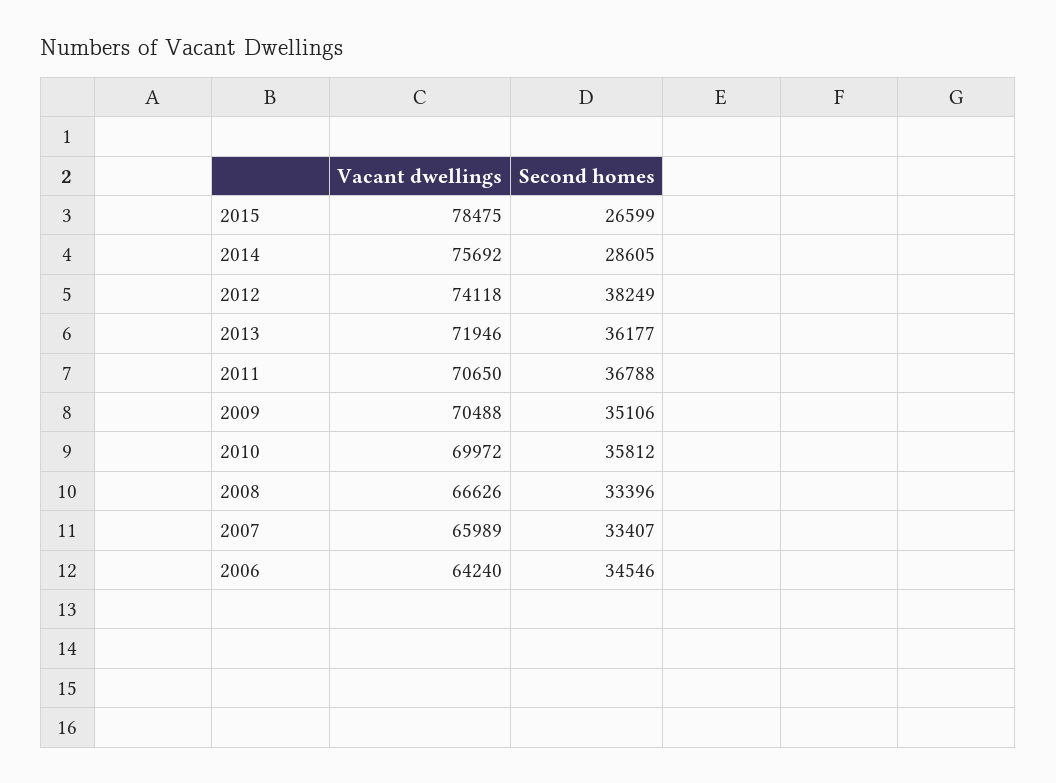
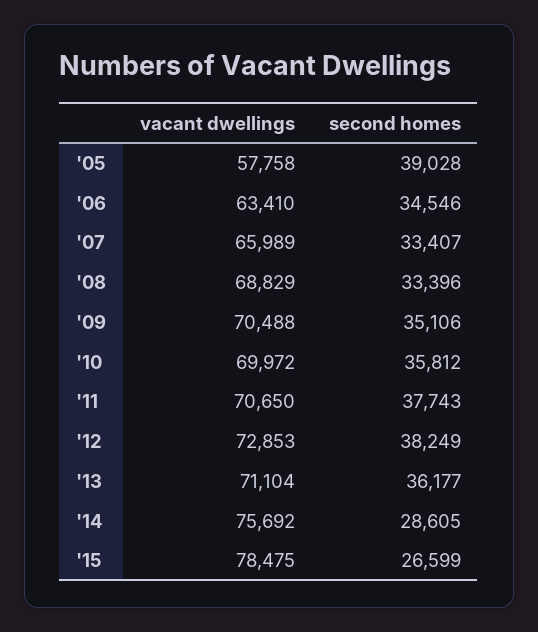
  {
    "Vacant dwellings": {
      "2015": 78475,
      "2014": 75692,
-     "2012": 74118,
+     "2012": 72853,
-     "2013": 71946,
+     "2013": 71104,
      "2011": 70650,
      "2009": 70488,
      "2010": 69972,
-     "2008": 66626,
+     "2008": 68829,
      "2007": 65989,
-     "2006": 64240
+     "2006": 63410,
+     "'05": 57758
    },
    "Second homes": {
      "2015": 26599,
      "2014": 28605,
      "2012": 38249,
      "2013": 36177,
-     "2011": 36788,
+     "2011": 37743,
      "2009": 35106,
      "2010": 35812,
      "2008": 33396,
      "2007": 33407,
-     "2006": 34546
+     "2006": 34546,
+     "'05": 39028
    }
  }

